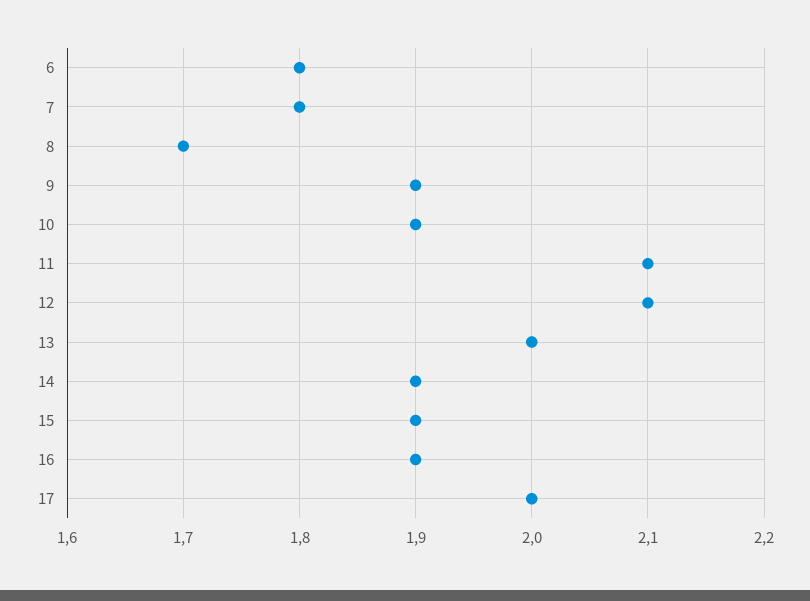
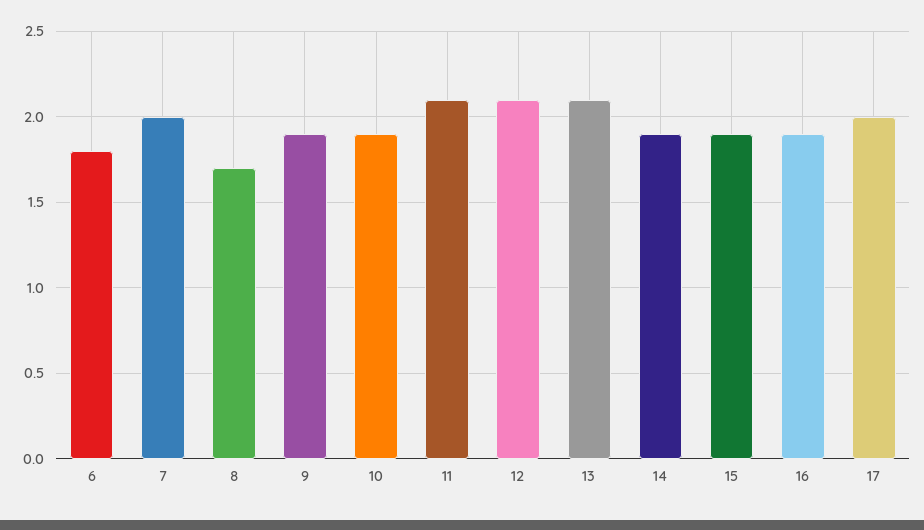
  {
    "6": 1.8,
-   "7": 1.8,
+   "7": 2,
    "8": 1.7,
    "9": 1.9,
    "10": 1.9,
    "11": 2.1,
    "12": 2.1,
-   "13": 2,
+   "13": 2.1,
    "14": 1.9,
    "15": 1.9,
    "16": 1.9,
    "17": 2
  }

